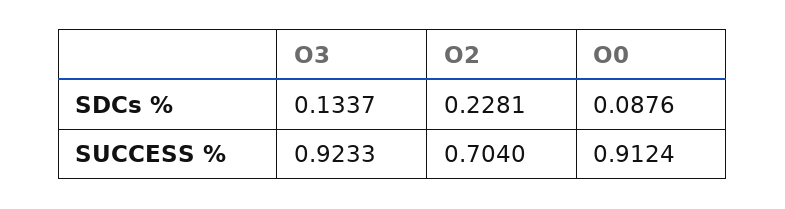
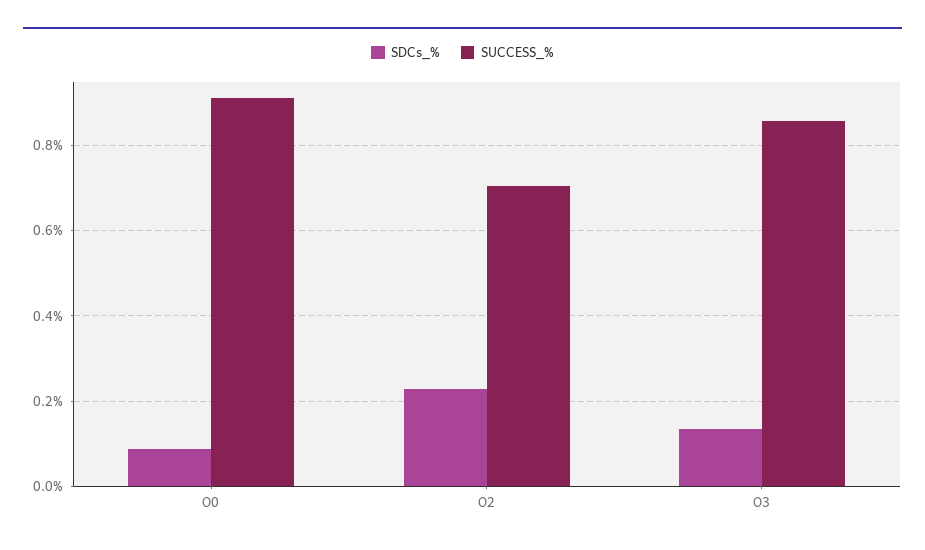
  {
    "SDCs %": {
      "O3": 0.1337,
      "O2": 0.2281,
      "O0": 0.0876
    },
    "SUCCESS %": {
-     "O3": 0.9233,
+     "O3": 0.86,
      "O2": 0.704,
      "O0": 0.9124
    }
  }

